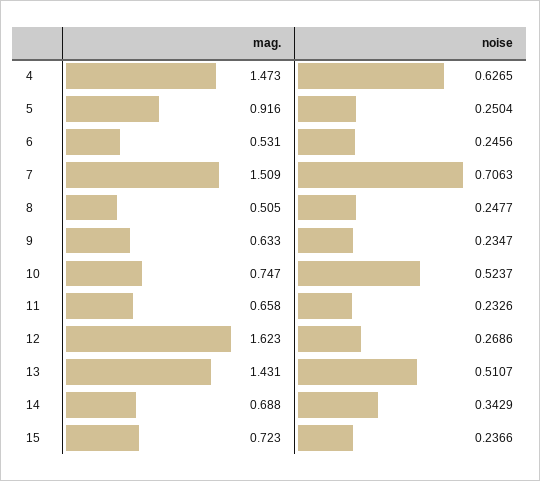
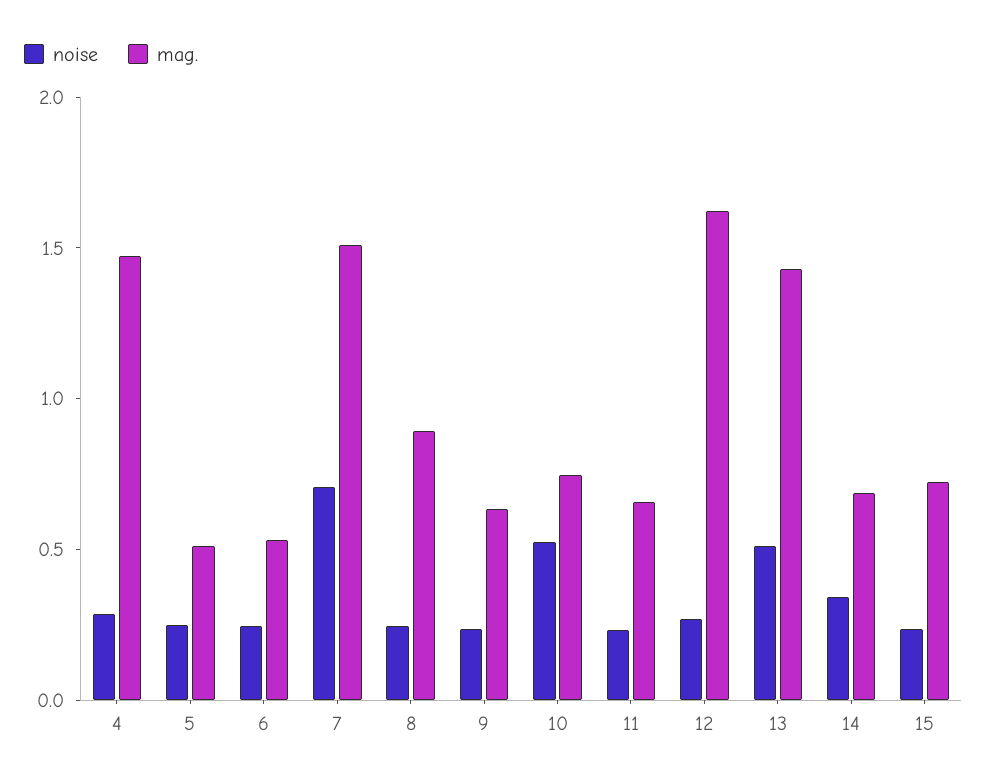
  {
    "mag.": {
      "4": 1.473,
-     "5": 0.916,
+     "5": 0.5,
      "6": 0.531,
      "7": 1.509,
-     "8": 0.505,
+     "8": 0.9,
      "9": 0.633,
      "10": 0.747,
      "11": 0.658,
      "12": 1.623,
      "13": 1.431,
      "14": 0.688,
      "15": 0.723
    },
    "noise": {
-     "4": 0.6265,
+     "4": 0.3,
      "5": 0.2504,
      "6": 0.2456,
      "7": 0.7063,
      "8": 0.2477,
      "9": 0.2347,
      "10": 0.5237,
      "11": 0.2326,
      "12": 0.2686,
      "13": 0.5107,
      "14": 0.3429,
      "15": 0.2366
    }
  }

